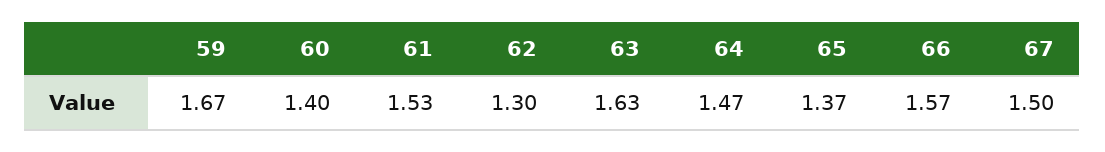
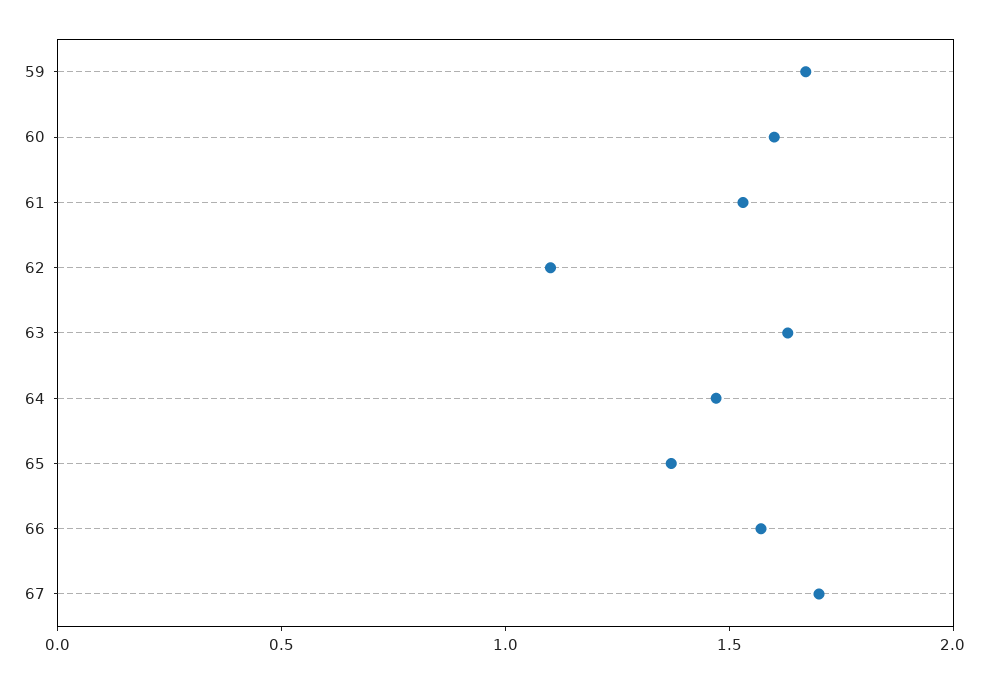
  {
    "59": 1.67,
-   "60": 1.4,
+   "60": 1.6,
    "61": 1.53,
-   "62": 1.3,
+   "62": 1.1,
    "63": 1.63,
    "64": 1.47,
    "65": 1.37,
    "66": 1.57,
-   "67": 1.5
+   "67": 1.7
  }

